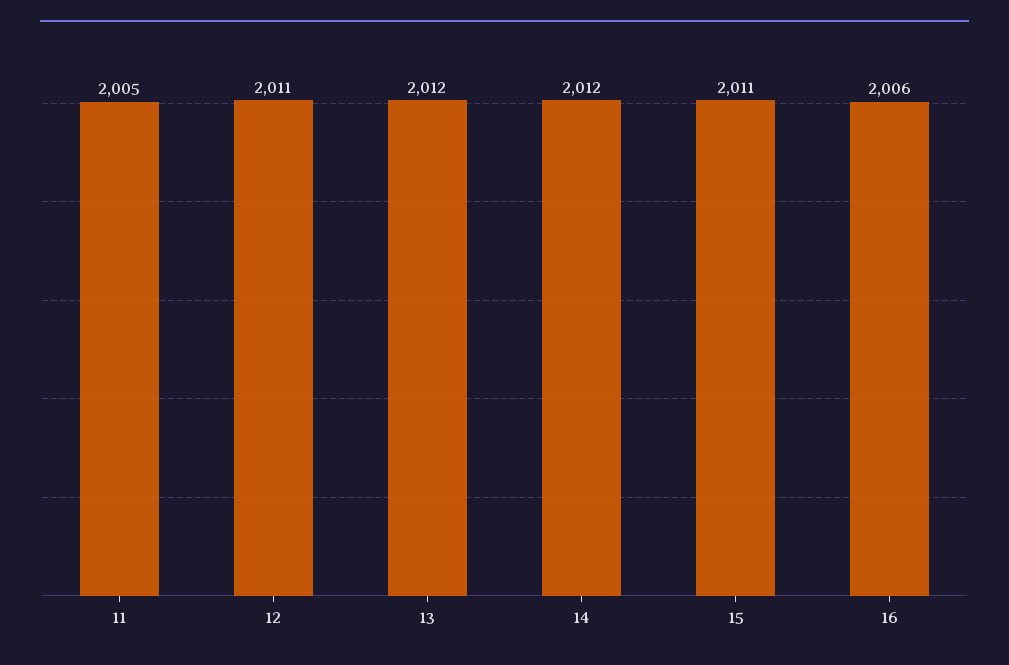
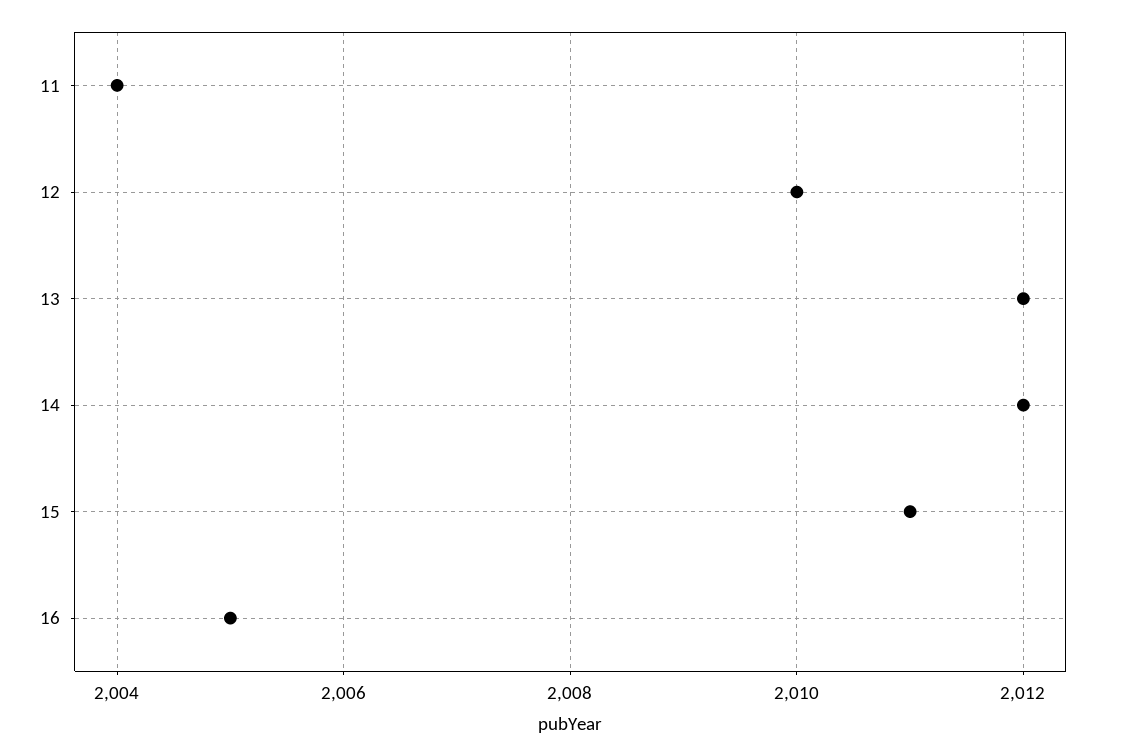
  {
-   "11": 2005,
+   "11": 2004,
-   "12": 2011,
+   "12": 2010,
    "13": 2012,
    "14": 2012,
    "15": 2011,
-   "16": 2006
+   "16": 2005
  }

